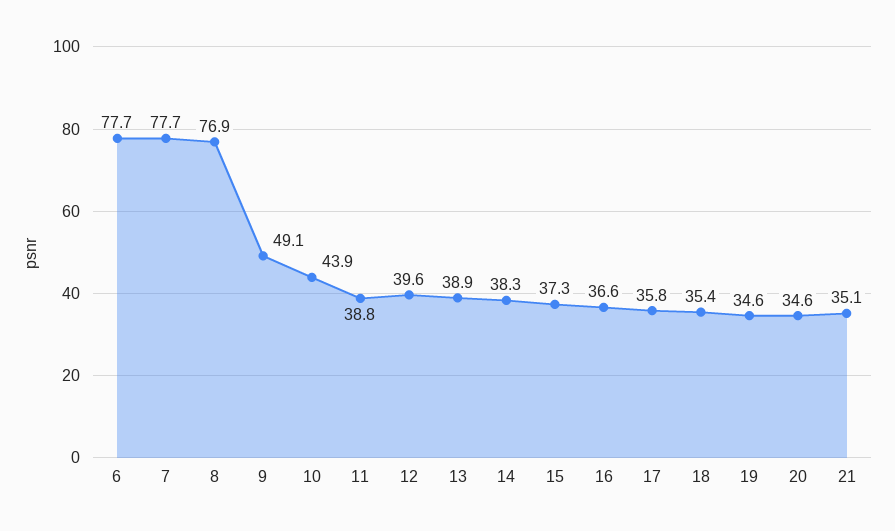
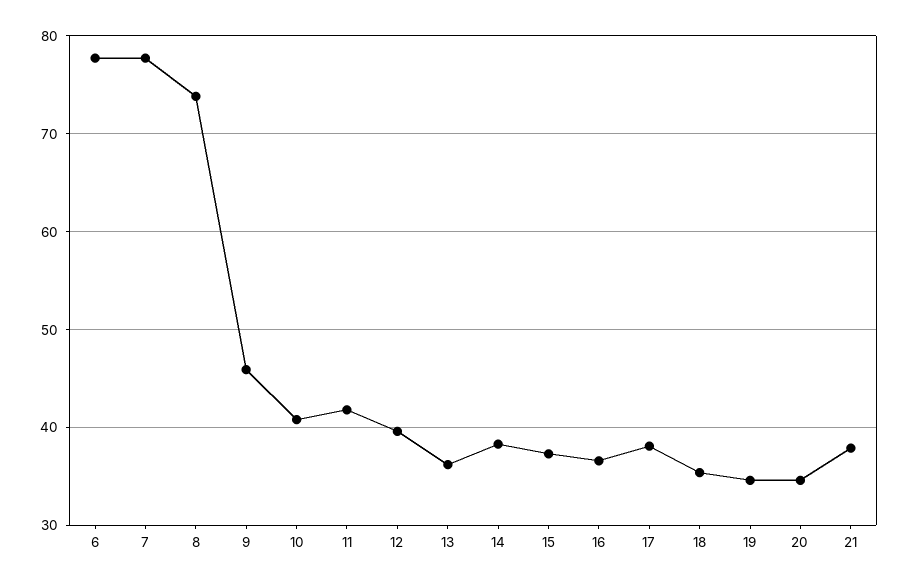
  {
    "6": 77.7,
    "7": 77.7,
-   "8": 76.9,
+   "8": 74,
-   "9": 49.1,
+   "9": 46,
-   "10": 43.9,
+   "10": 41,
-   "11": 38.8,
+   "11": 42,
    "12": 39.6,
-   "13": 38.9,
+   "13": 36,
    "14": 38.3,
    "15": 37.3,
    "16": 36.6,
-   "17": 35.8,
+   "17": 38,
    "18": 35.4,
    "19": 34.6,
    "20": 34.6,
-   "21": 35.1
+   "21": 38
  }

